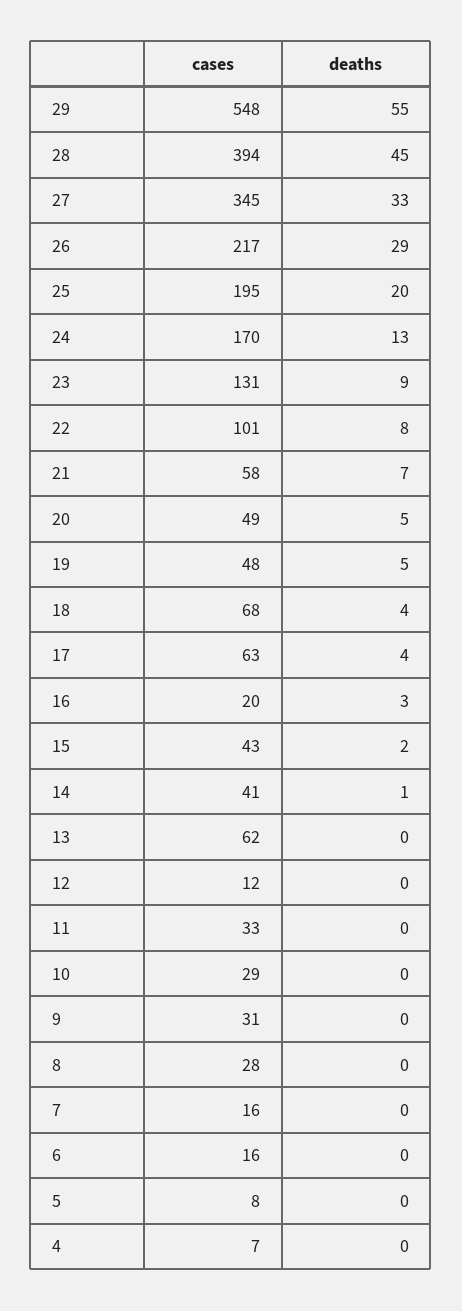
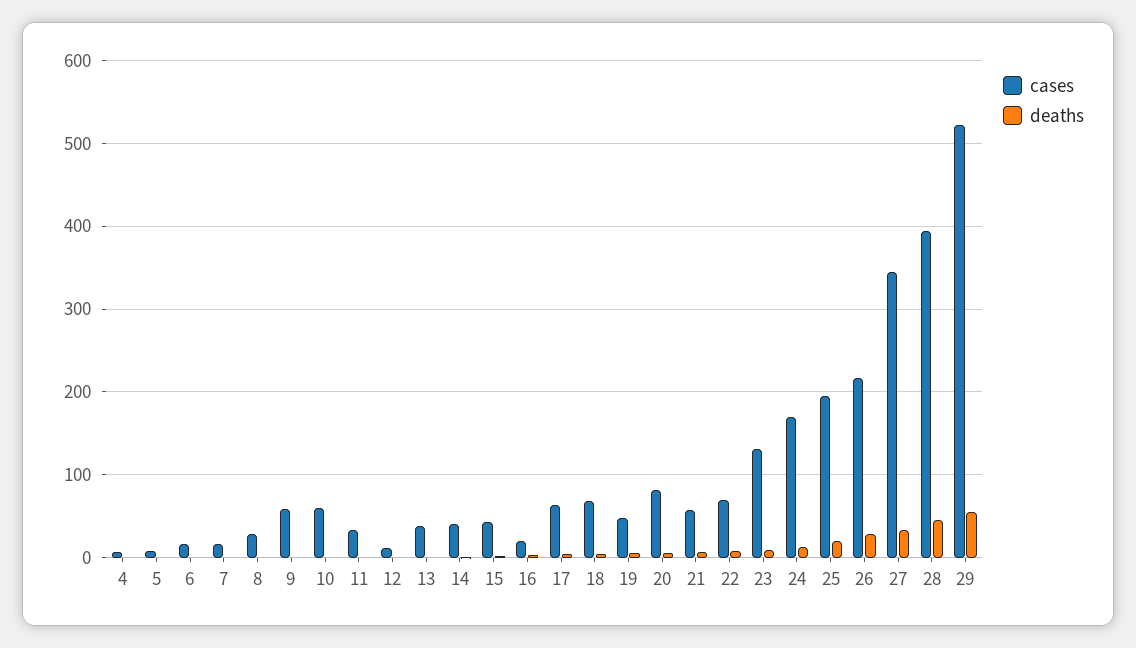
  {
    "cases": {
-     "29": 548,
+     "29": 520,
      "28": 394,
      "27": 345,
      "26": 217,
      "25": 195,
      "24": 170,
      "23": 131,
-     "22": 101,
+     "22": 70,
      "21": 58,
-     "20": 49,
+     "20": 80,
      "19": 48,
      "18": 68,
      "17": 63,
      "16": 20,
      "15": 43,
      "14": 41,
-     "13": 62,
+     "13": 40,
      "12": 12,
      "11": 33,
-     "10": 29,
+     "10": 60,
-     "9": 31,
+     "9": 60,
      "8": 28,
      "7": 16,
      "6": 16,
      "5": 8,
      "4": 7
    },
    "deaths": {
      "29": 55,
      "28": 45,
      "27": 33,
      "26": 29,
      "25": 20,
      "24": 13,
      "23": 9,
      "22": 8,
      "21": 7,
      "20": 5,
      "19": 5,
      "18": 4,
      "17": 4,
      "16": 3,
      "15": 2,
      "14": 1,
      "13": 0,
      "12": 0,
      "11": 0,
      "10": 0,
      "9": 0,
      "8": 0,
      "7": 0,
      "6": 0,
      "5": 0,
      "4": 0
    }
  }

